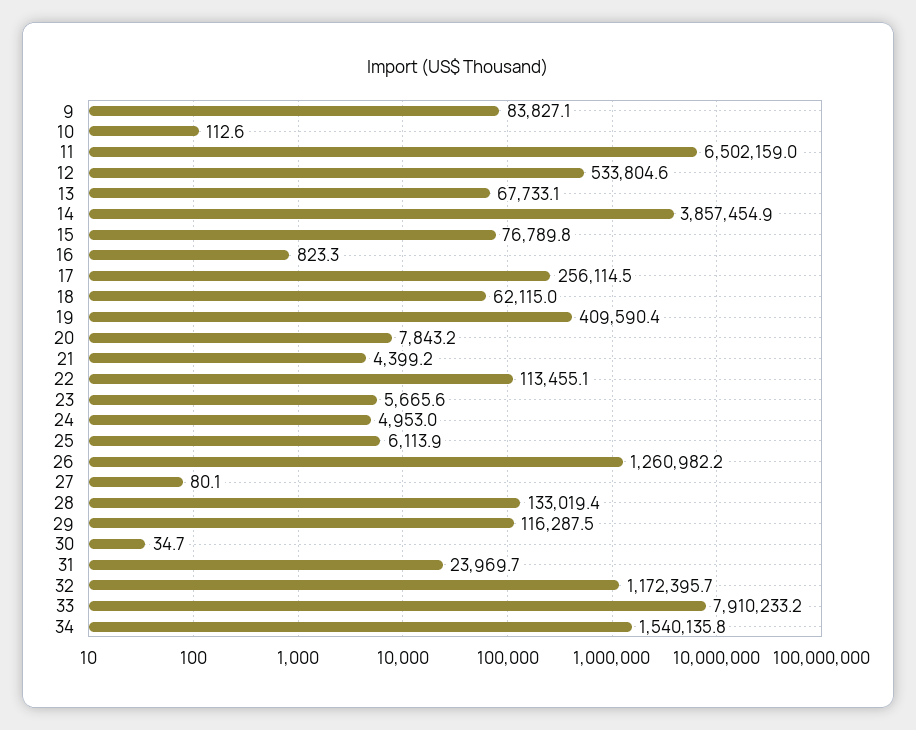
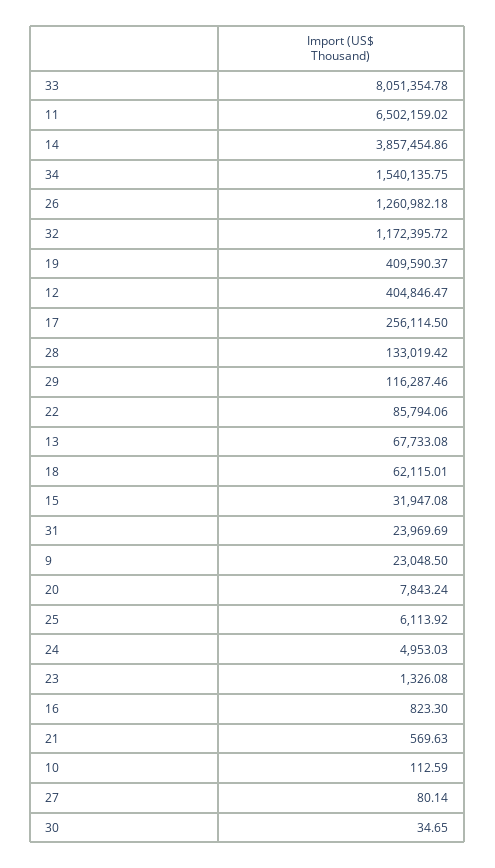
  {
-   "9": 83827.1,
+   "9": 23048.5,
    "10": 112.59,
    "11": 6502159.02,
-   "12": 533804.6,
+   "12": 404846.47,
    "13": 67733.08,
    "14": 3857454.86,
-   "15": 76789.8,
+   "15": 31947.08,
    "16": 823.3,
    "17": 256114.5,
    "18": 62115.01,
    "19": 409590.37,
    "20": 7843.24,
-   "21": 4399.2,
+   "21": 569.63,
-   "22": 113455.1,
+   "22": 85794.06,
-   "23": 5665.6,
+   "23": 1326.08,
    "24": 4953.03,
    "25": 6113.92,
    "26": 1260982.18,
    "27": 80.14,
    "28": 133019.42,
    "29": 116287.46,
    "30": 34.65,
    "31": 23969.69,
    "32": 1172395.72,
-   "33": 7910233.2,
+   "33": 8051354.78,
    "34": 1540135.75
  }

